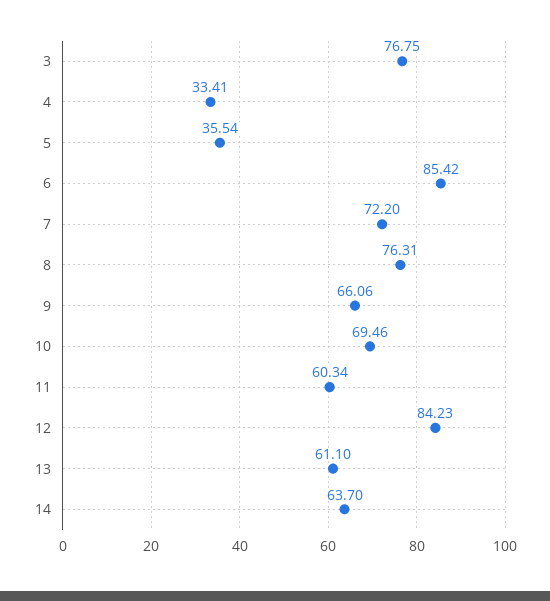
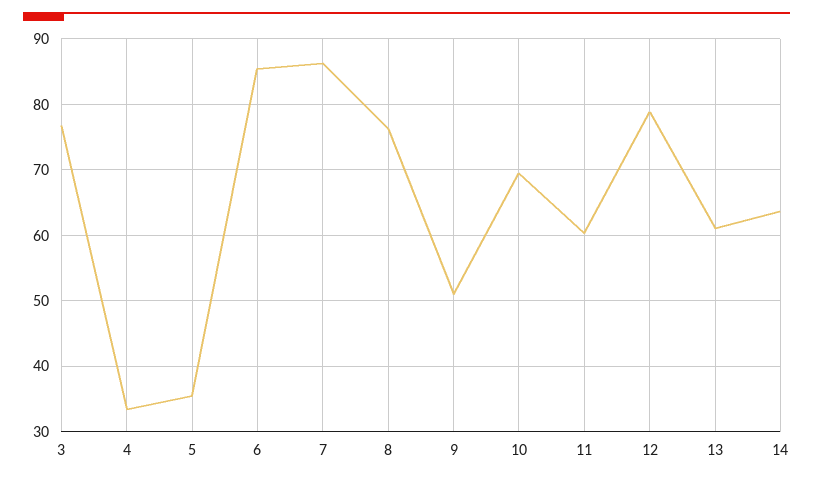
  {
    "3": 76.75,
    "4": 33.41,
    "5": 35.54,
    "6": 85.42,
-   "7": 72.2,
+   "7": 86,
    "8": 76.31,
-   "9": 66.06,
+   "9": 51,
    "10": 69.46,
    "11": 60.34,
-   "12": 84.23,
+   "12": 79,
    "13": 61.1,
    "14": 63.7
  }

